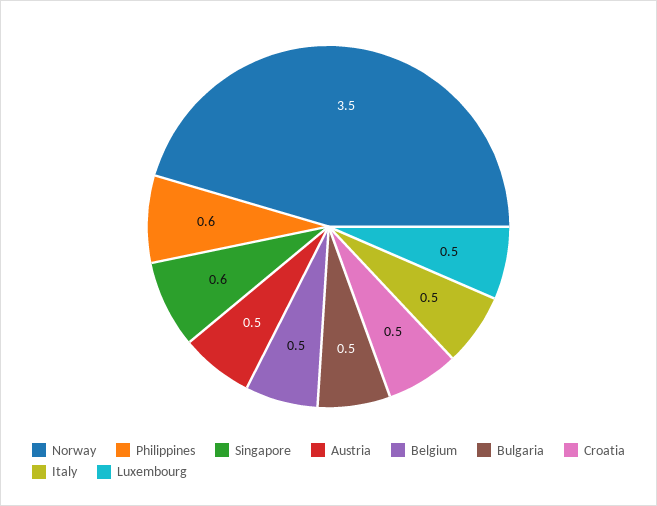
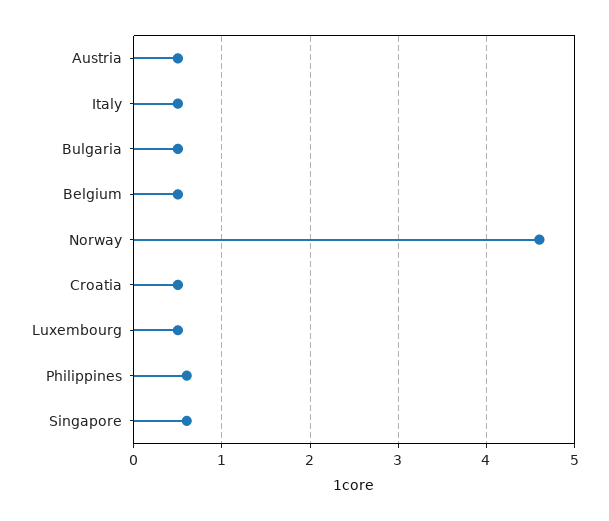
  {
-   "Norway": 3.5,
+   "Norway": 4.6,
    "Philippines": 0.6,
    "Singapore": 0.6,
    "Austria": 0.5,
    "Belgium": 0.5,
    "Bulgaria": 0.5,
    "Croatia": 0.5,
    "Italy": 0.5,
    "Luxembourg": 0.5
  }

